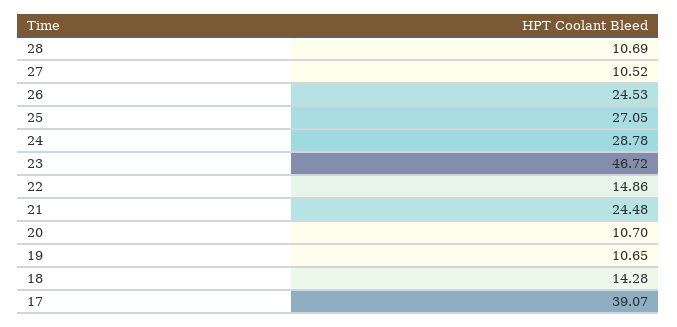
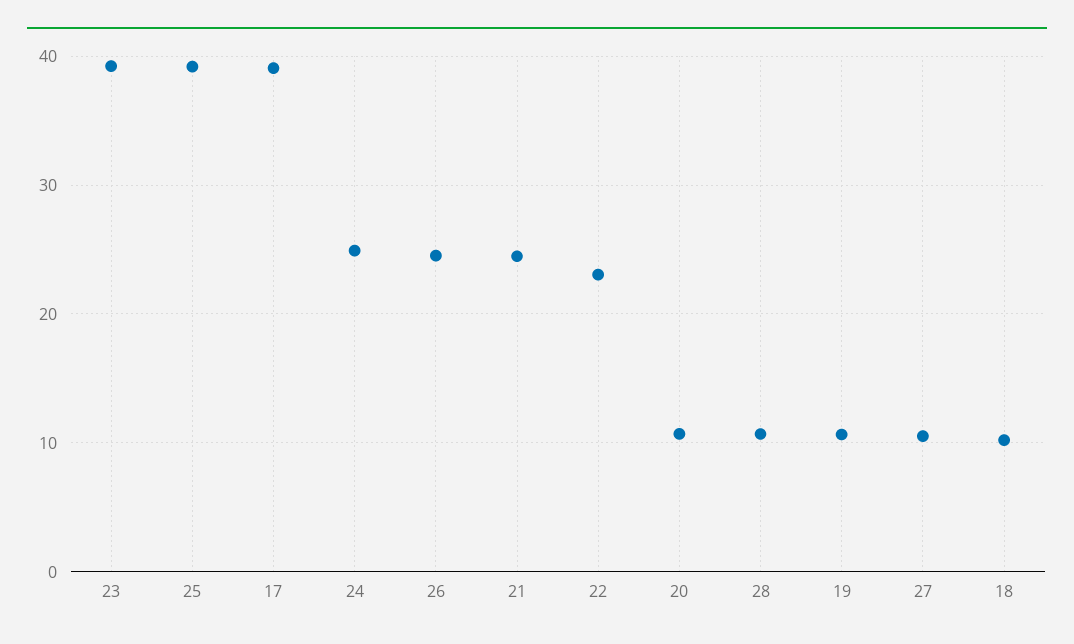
  {
    "28": 10.69,
    "27": 10.52,
    "26": 24.53,
-   "25": 27.05,
+   "25": 39,
-   "24": 28.78,
+   "24": 25,
-   "23": 46.72,
+   "23": 39,
-   "22": 14.86,
+   "22": 23,
    "21": 24.48,
    "20": 10.7,
    "19": 10.65,
-   "18": 14.28,
+   "18": 10,
    "17": 39.07
  }

